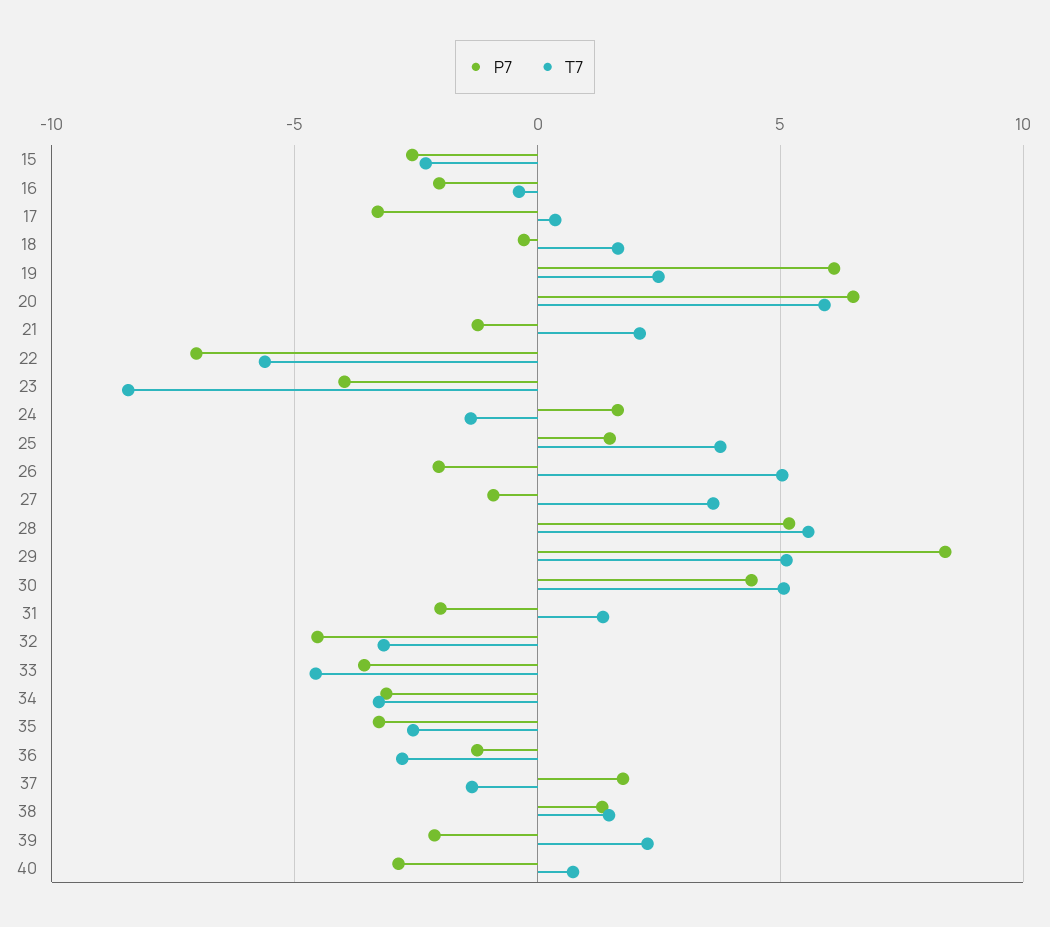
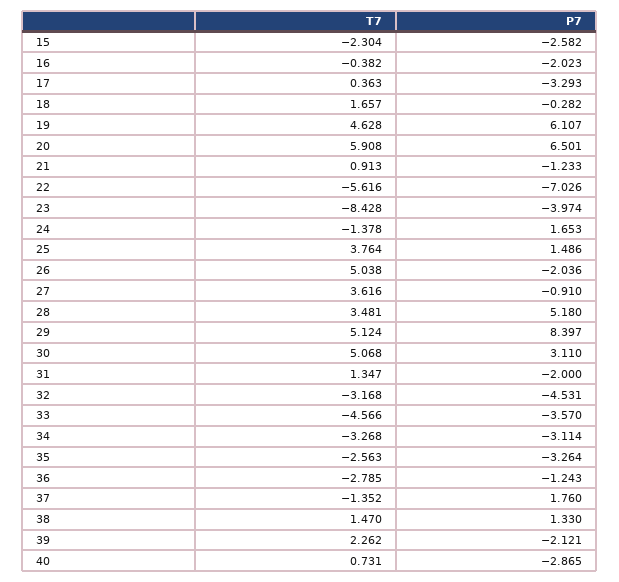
  {
    "P7": {
      "15": -2.582,
      "16": -2.023,
      "17": -3.293,
      "18": -0.282,
      "19": 6.107,
      "20": 6.501,
      "21": -1.233,
      "22": -7.026,
      "23": -3.974,
      "24": 1.653,
      "25": 1.486,
      "26": -2.036,
      "27": -0.91,
      "28": 5.18,
      "29": 8.397,
-     "30": 4.5,
+     "30": 3.11,
      "31": -2,
      "32": -4.531,
      "33": -3.57,
      "34": -3.114,
      "35": -3.264,
      "36": -1.243,
      "37": 1.76,
      "38": 1.33,
      "39": -2.121,
      "40": -2.865
    },
    "T7": {
      "15": -2.304,
      "16": -0.382,
      "17": 0.363,
      "18": 1.657,
-     "19": 2.5,
+     "19": 4.628,
      "20": 5.908,
-     "21": 2,
+     "21": 0.913,
      "22": -5.616,
      "23": -8.428,
      "24": -1.378,
      "25": 3.764,
      "26": 5.038,
      "27": 3.616,
-     "28": 5.5,
+     "28": 3.481,
      "29": 5.124,
      "30": 5.068,
      "31": 1.347,
      "32": -3.168,
      "33": -4.566,
      "34": -3.268,
      "35": -2.563,
      "36": -2.785,
      "37": -1.352,
      "38": 1.47,
      "39": 2.262,
      "40": 0.731
    }
  }

